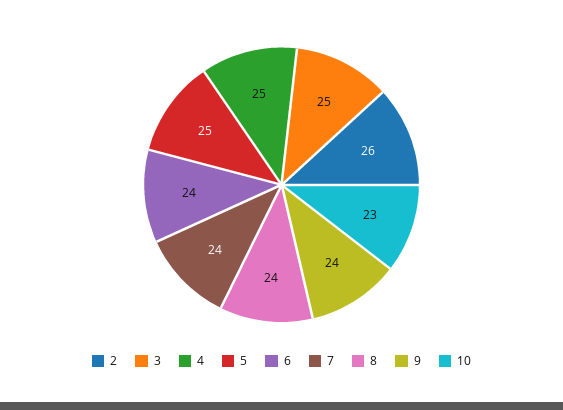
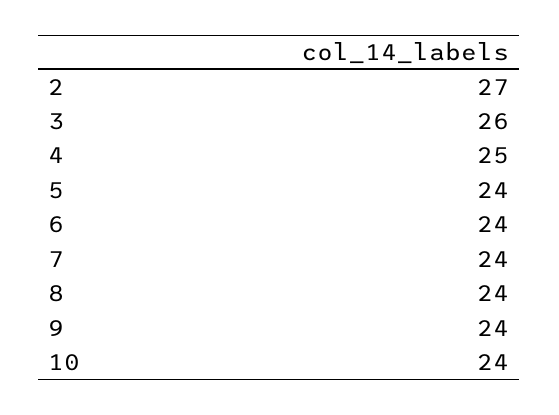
  {
-   "2": 26,
+   "2": 27,
-   "3": 25,
+   "3": 26,
    "4": 25,
-   "5": 25,
+   "5": 24,
    "6": 24,
    "7": 24,
    "8": 24,
    "9": 24,
-   "10": 23
+   "10": 24
  }

